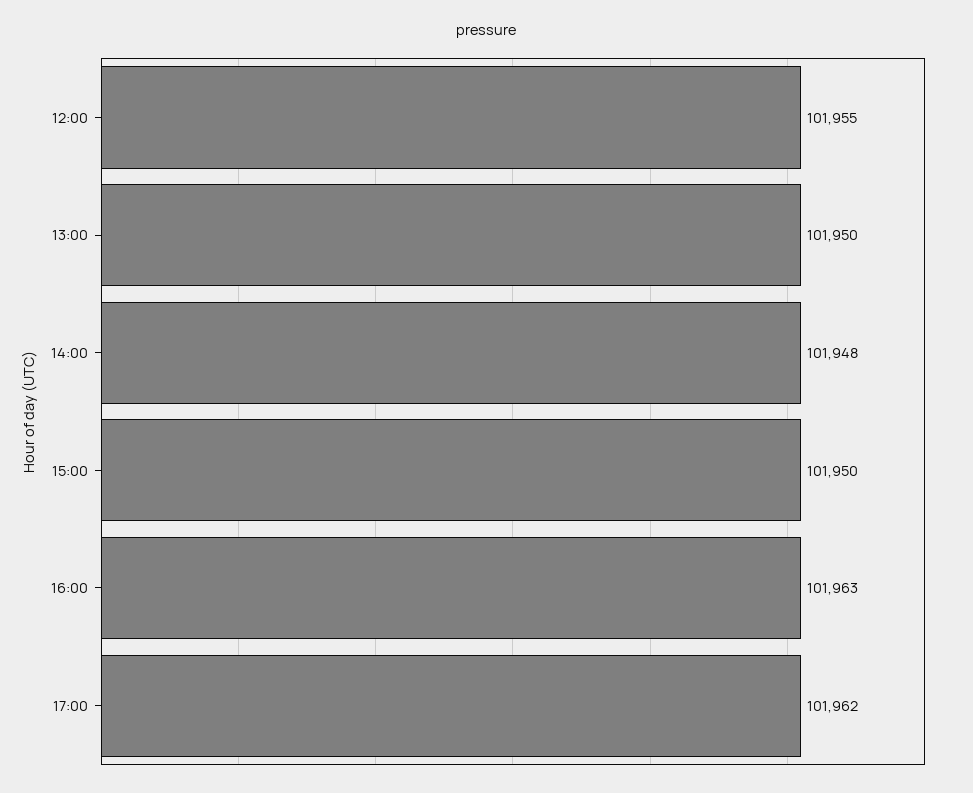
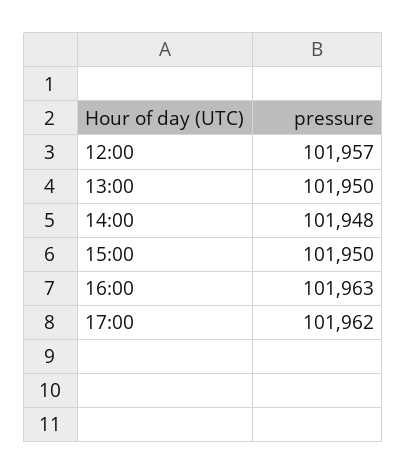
  {
-   "12:00": 101955,
+   "12:00": 101957,
    "13:00": 101950,
    "14:00": 101948,
    "15:00": 101950,
    "16:00": 101963,
    "17:00": 101962
  }

